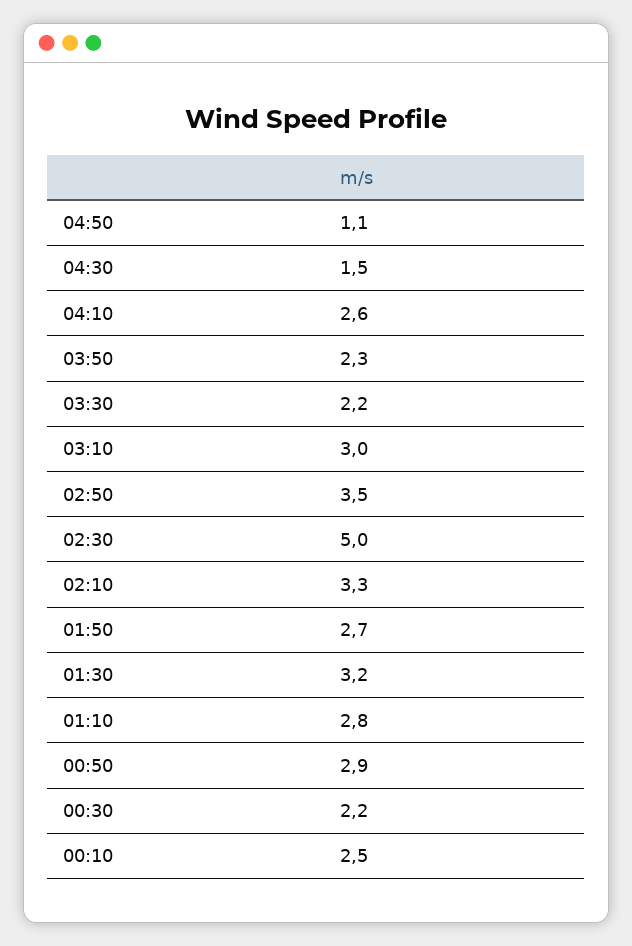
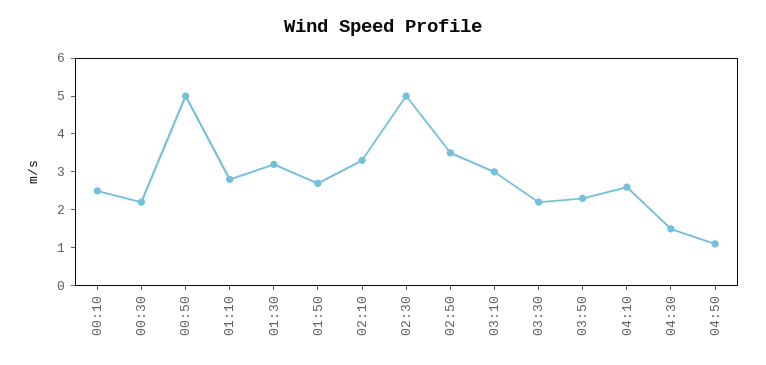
  {
    "04:50": 1.1,
    "04:30": 1.5,
    "04:10": 2.6,
    "03:50": 2.3,
    "03:30": 2.2,
    "03:10": 3,
    "02:50": 3.5,
    "02:30": 5,
    "02:10": 3.3,
    "01:50": 2.7,
    "01:30": 3.2,
    "01:10": 2.8,
-   "00:50": 2.9,
+   "00:50": 5,
    "00:30": 2.2,
    "00:10": 2.5
  }

